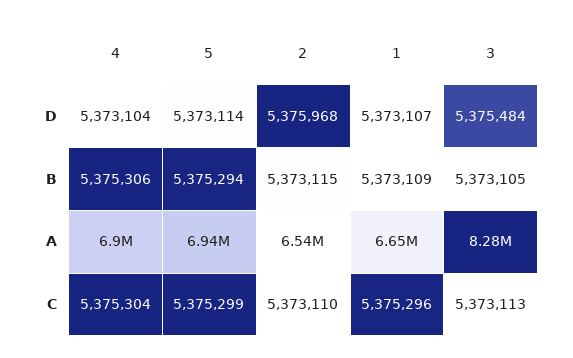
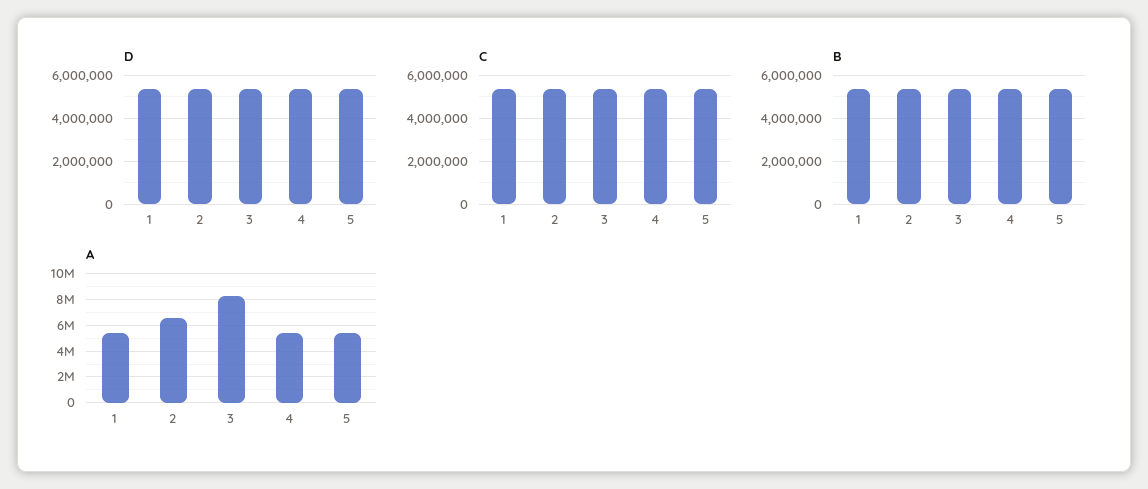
  {
    "D": {
      "4": 5373104,
      "5": 5373114,
      "2": 5375968,
      "1": 5373107,
      "3": 5375484
    },
    "B": {
      "4": 5375306,
      "5": 5375294,
      "2": 5373115,
      "1": 5373109,
      "3": 5373105
    },
    "A": {
-     "4": 6900000,
+     "4": 5500000,
-     "5": 6940000,
+     "5": 5500000,
      "2": 6540000,
-     "1": 6650000,
+     "1": 5500000,
      "3": 8280000
    },
    "C": {
      "4": 5375304,
      "5": 5375299,
      "2": 5373110,
      "1": 5375296,
      "3": 5373113
    }
  }

